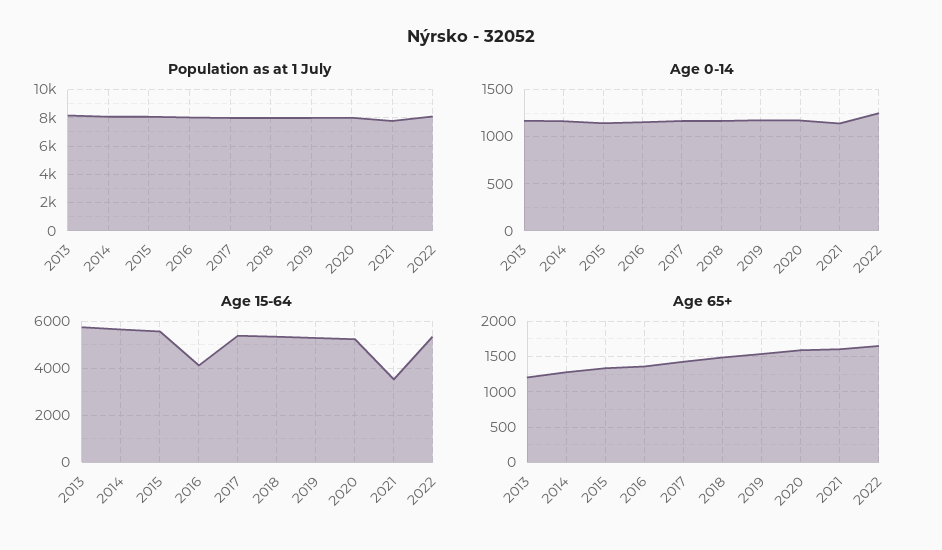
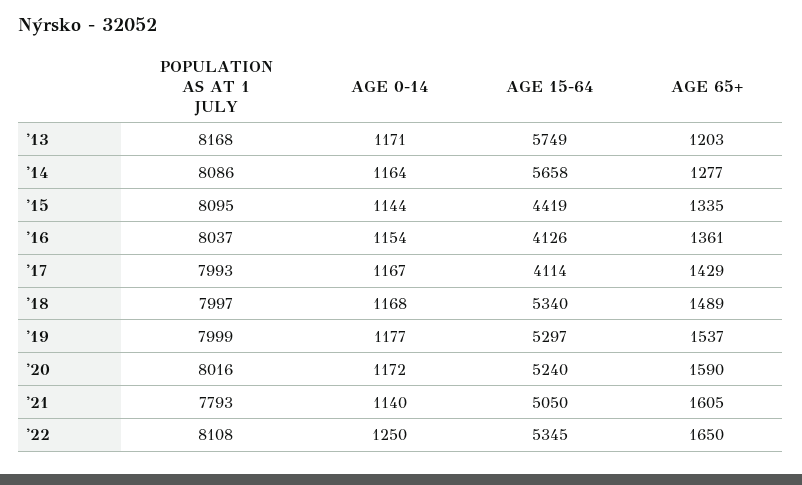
  {
    "Population as at 1 July": {
      "2013": 8168,
      "2014": 8086,
      "2015": 8095,
      "2016": 8037,
      "2017": 7993,
      "2018": 7997,
      "2019": 7999,
      "2020": 8016,
      "2021": 7793,
      "2022": 8108
    },
    "Age 0-14": {
      "2013": 1171,
      "2014": 1164,
      "2015": 1144,
      "2016": 1154,
      "2017": 1167,
      "2018": 1168,
      "2019": 1177,
      "2020": 1172,
      "2021": 1140,
      "2022": 1250
    },
    "Age 15-64": {
      "2013": 5749,
      "2014": 5658,
-     "2015": 5500,
+     "2015": 4419,
      "2016": 4126,
-     "2017": 5500,
+     "2017": 4114,
      "2018": 5340,
      "2019": 5297,
      "2020": 5240,
-     "2021": 3500,
+     "2021": 5050,
      "2022": 5345
    },
    "Age 65+": {
      "2013": 1203,
      "2014": 1277,
      "2015": 1335,
      "2016": 1361,
      "2017": 1429,
      "2018": 1489,
      "2019": 1537,
      "2020": 1590,
      "2021": 1605,
      "2022": 1650
    }
  }

